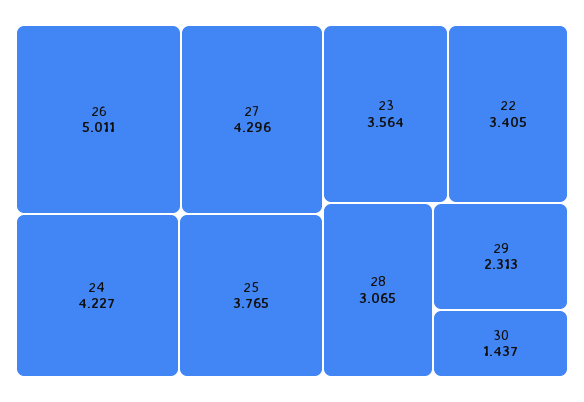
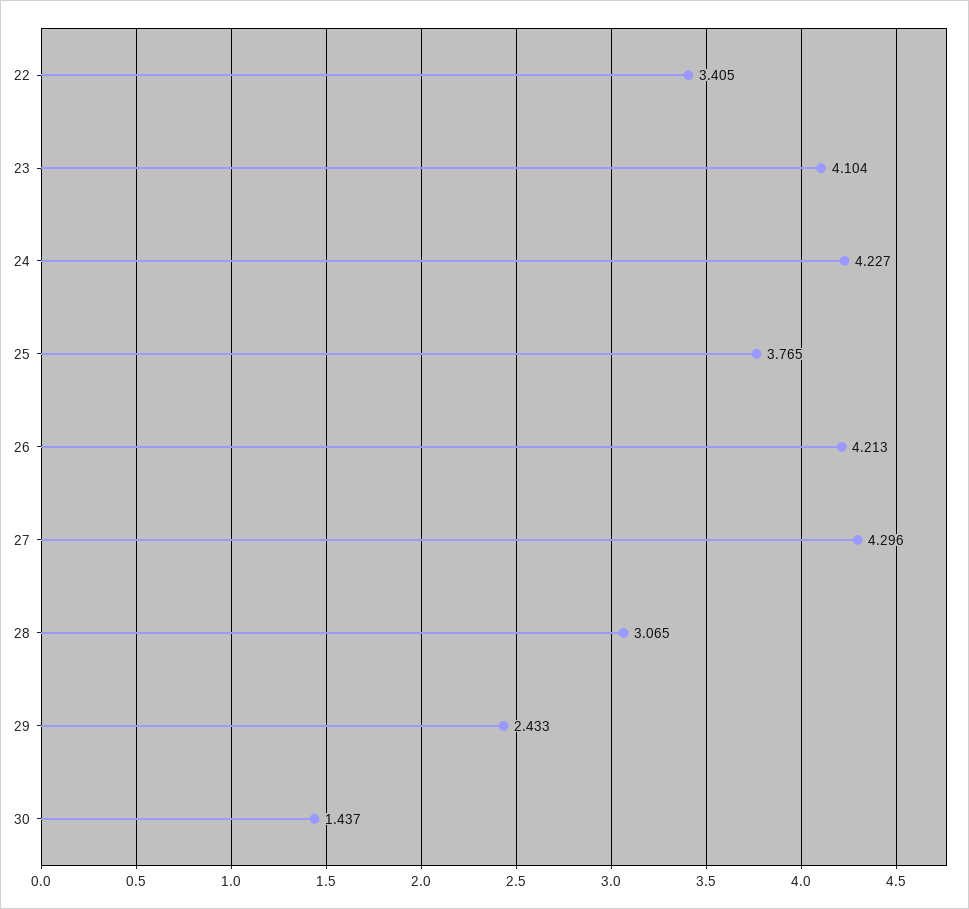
  {
-   "26": 5.011,
+   "26": 4.213,
    "27": 4.296,
    "24": 4.227,
    "25": 3.765,
-   "23": 3.564,
+   "23": 4.104,
    "22": 3.405,
    "28": 3.065,
-   "29": 2.313,
+   "29": 2.433,
    "30": 1.437
  }

